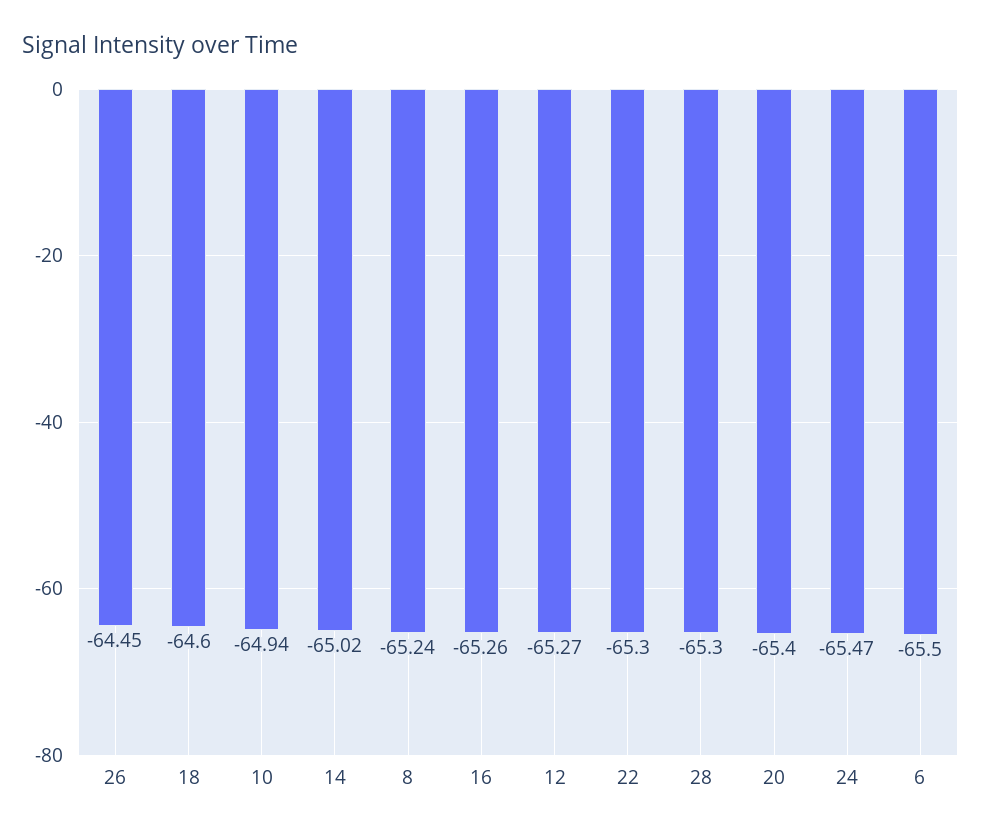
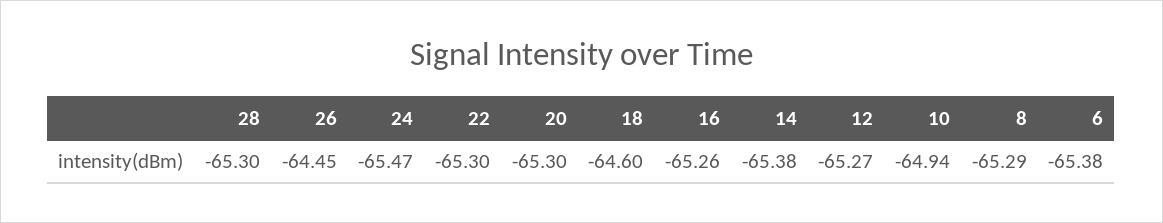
  {
    "26": -64.45,
    "18": -64.6,
    "10": -64.94,
-   "14": -65.02,
+   "14": -65.38,
-   "8": -65.24,
+   "8": -65.29,
    "16": -65.26,
    "12": -65.27,
    "22": -65.3,
    "28": -65.3,
-   "20": -65.4,
+   "20": -65.3,
    "24": -65.47,
-   "6": -65.5
+   "6": -65.38
  }

